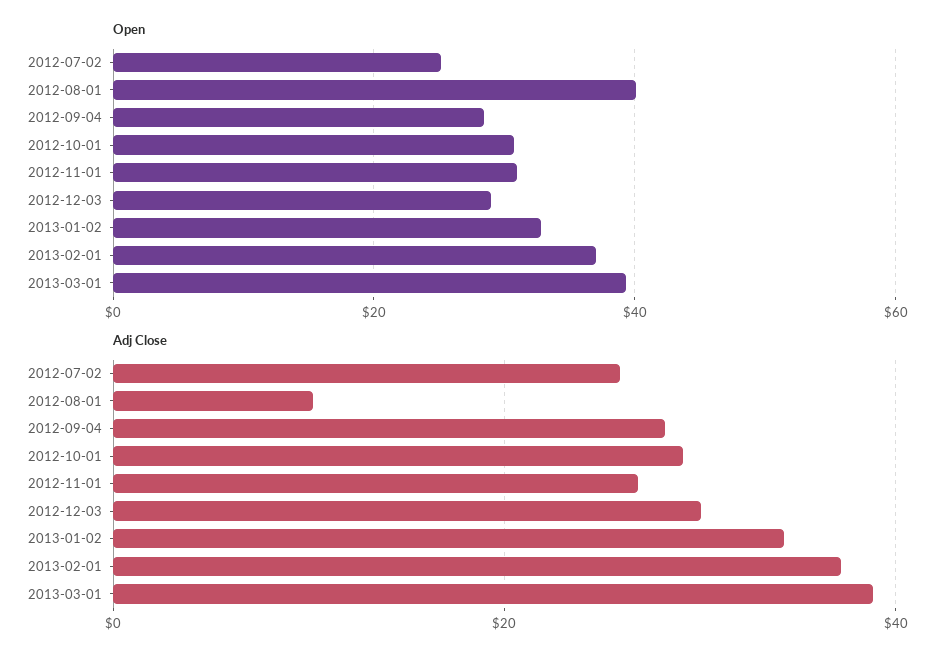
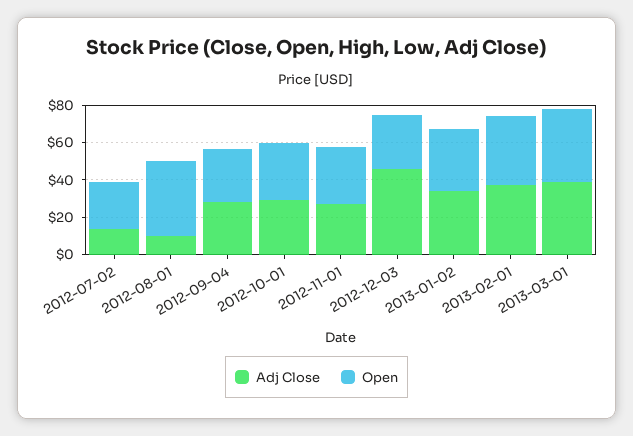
  {
    "Open": {
      "2012-07-02": 26,
      "2012-08-01": 40,
      "2012-09-04": 28,
      "2012-10-01": 30,
      "2012-11-01": 32,
      "2012-12-03": 30,
      "2013-01-02": 32,
      "2013-02-01": 38,
      "2013-03-01": 40
    },
    "Adj Close": {
-     "2012-07-02": 26,
+     "2012-07-02": 15,
      "2012-08-01": 10,
      "2012-09-04": 28,
      "2012-10-01": 30,
      "2012-11-01": 26,
-     "2012-12-03": 30,
+     "2012-12-03": 45,
      "2013-01-02": 34,
      "2013-02-01": 38,
      "2013-03-01": 38
    }
  }

